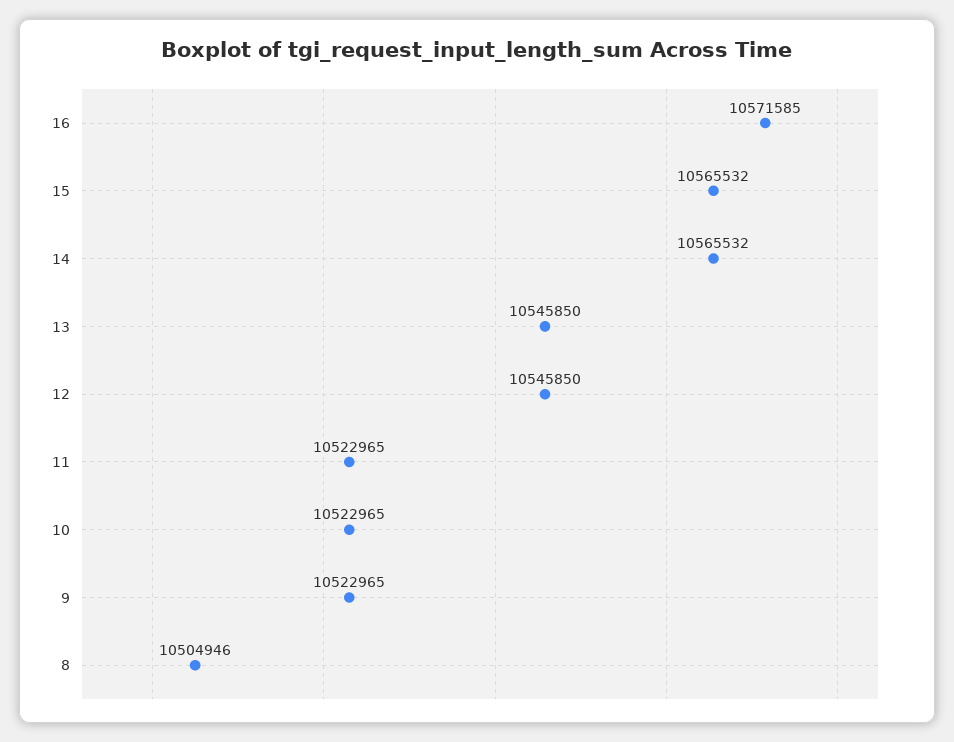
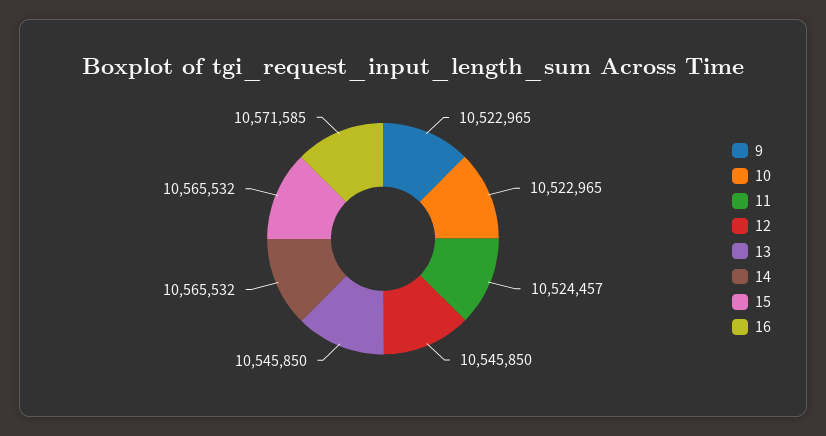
  {
    "16": 10571585,
    "15": 10565532,
    "14": 10565532,
    "13": 10545850,
    "12": 10545850,
-   "11": 10522965,
+   "11": 10524457,
    "10": 10522965,
-   "9": 10522965,
+   "9": 10522965
-   "8": 10504946
  }

